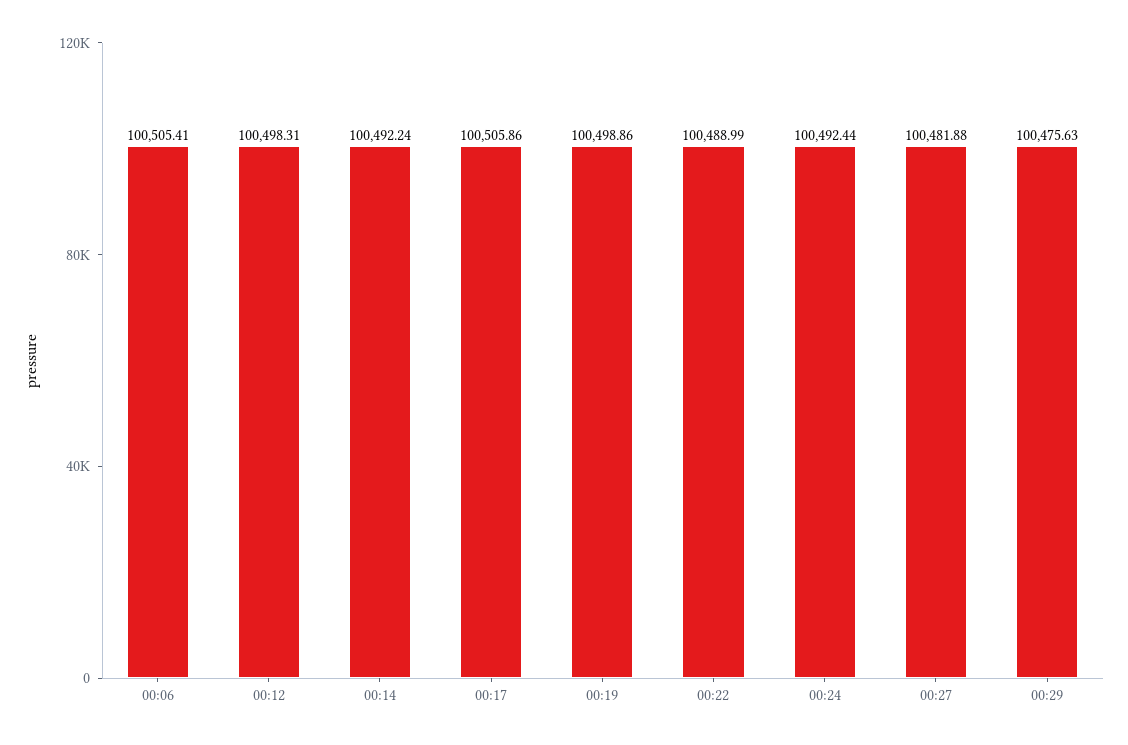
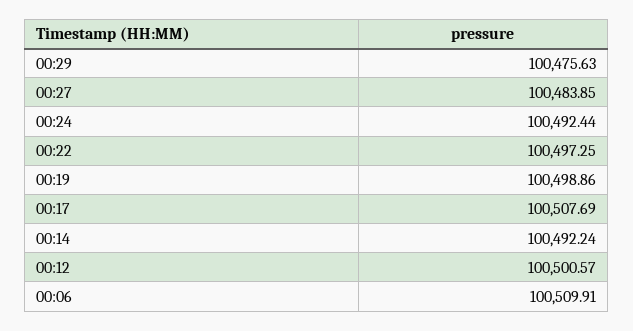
  {
-   "00:06": 100505.41,
+   "00:06": 100509.91,
-   "00:12": 100498.31,
+   "00:12": 100500.57,
    "00:14": 100492.24,
-   "00:17": 100505.86,
+   "00:17": 100507.69,
    "00:19": 100498.86,
-   "00:22": 100488.99,
+   "00:22": 100497.25,
    "00:24": 100492.44,
-   "00:27": 100481.88,
+   "00:27": 100483.85,
    "00:29": 100475.63
  }

